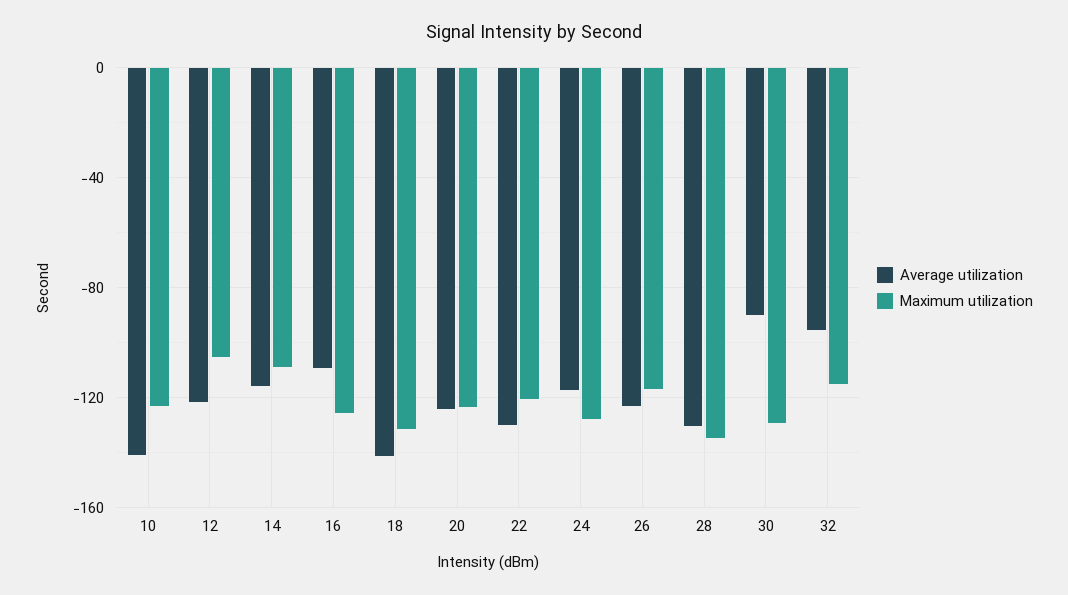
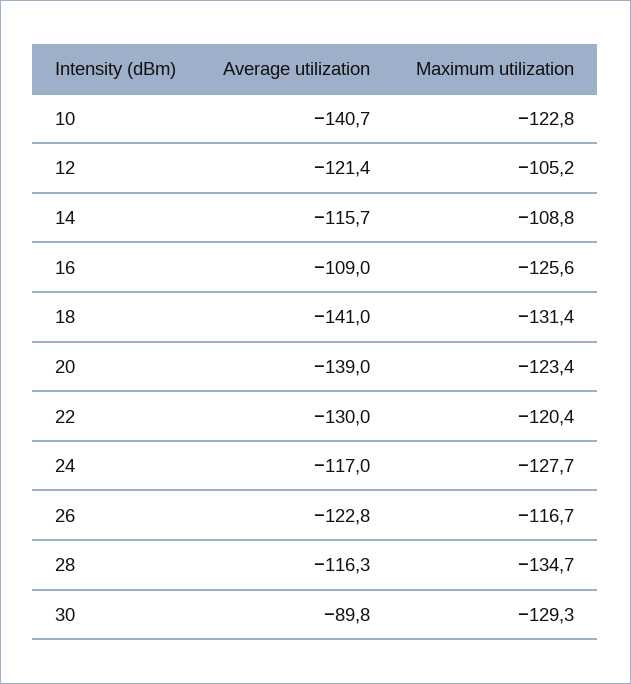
  {
    "Average utilization": {
      "10": -140.7,
      "12": -121.4,
      "14": -115.7,
      "16": -109,
      "18": -141,
-     "20": -125,
+     "20": -139,
      "22": -130,
      "24": -117,
      "26": -122.8,
-     "28": -130,
+     "28": -116.3,
-     "30": -89.8,
+     "30": -89.8
-     "32": -95
    },
    "Maximum utilization": {
      "10": -122.8,
      "12": -105.2,
      "14": -108.8,
      "16": -125.6,
      "18": -131.4,
      "20": -123.4,
      "22": -120.4,
      "24": -127.7,
      "26": -116.7,
      "28": -134.7,
-     "30": -129.3,
+     "30": -129.3
-     "32": -115
    }
  }

